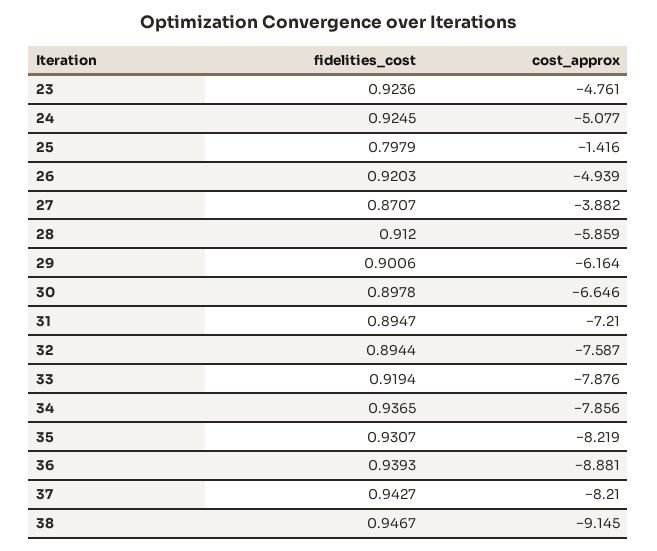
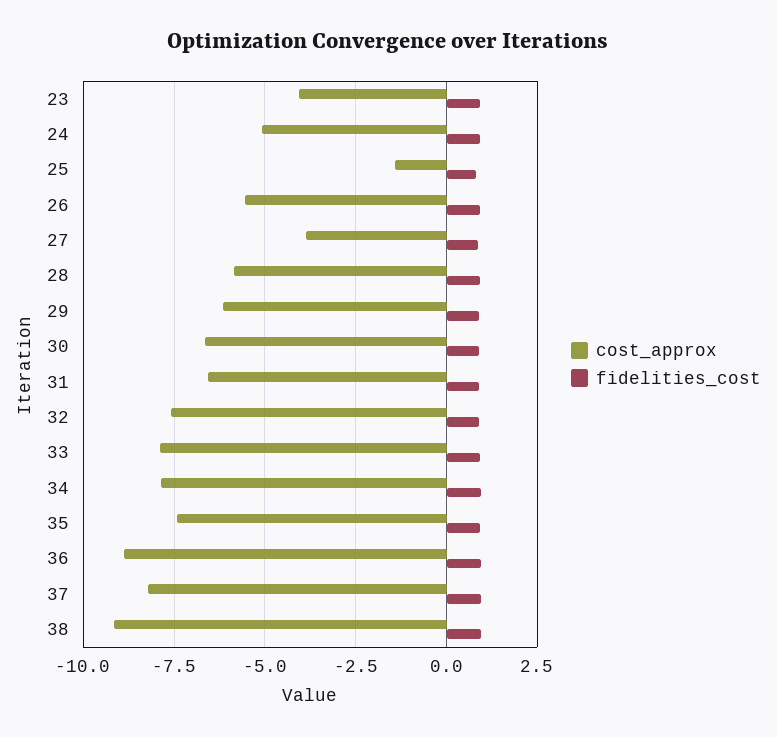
  {
    "fidelities_cost": {
      "23": 0.9236,
      "24": 0.9245,
      "25": 0.7979,
      "26": 0.9203,
      "27": 0.8707,
      "28": 0.912,
      "29": 0.9006,
      "30": 0.8978,
      "31": 0.8947,
      "32": 0.8944,
      "33": 0.9194,
      "34": 0.9365,
      "35": 0.9307,
      "36": 0.9393,
      "37": 0.9427,
      "38": 0.9467
    },
    "cost_approx": {
-     "23": -4.761,
+     "23": -4,
      "24": -5.077,
      "25": -1.416,
-     "26": -4.939,
+     "26": -5.5,
      "27": -3.882,
      "28": -5.859,
      "29": -6.164,
      "30": -6.646,
-     "31": -7.21,
+     "31": -6.5,
      "32": -7.587,
      "33": -7.876,
      "34": -7.856,
-     "35": -8.219,
+     "35": -7.5,
      "36": -8.881,
      "37": -8.21,
      "38": -9.145
    }
  }

